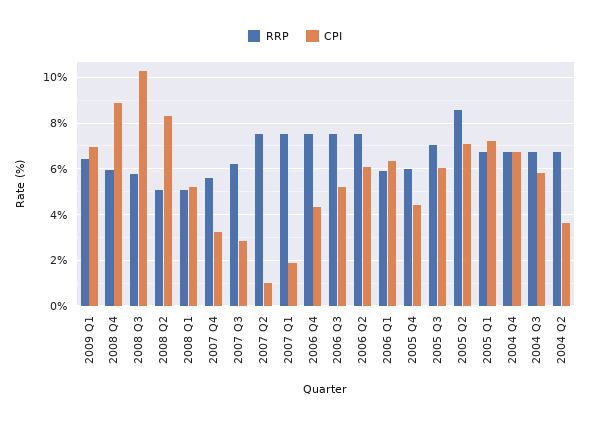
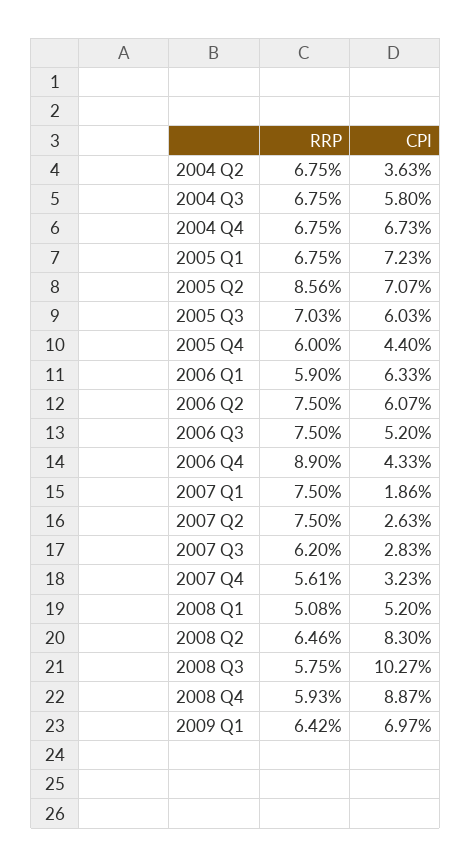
  {
    "RRP": {
      "2009 Q1": 6.42,
      "2008 Q4": 5.93,
      "2008 Q3": 5.75,
-     "2008 Q2": 5,
+     "2008 Q2": 6.46,
      "2008 Q1": 5.08,
      "2007 Q4": 5.61,
      "2007 Q3": 6.2,
      "2007 Q2": 7.5,
      "2007 Q1": 7.5,
-     "2006 Q4": 7.5,
+     "2006 Q4": 8.9,
      "2006 Q3": 7.5,
      "2006 Q2": 7.5,
      "2006 Q1": 5.9,
      "2005 Q4": 6,
      "2005 Q3": 7.03,
      "2005 Q2": 8.56,
      "2005 Q1": 6.75,
      "2004 Q4": 6.75,
      "2004 Q3": 6.75,
      "2004 Q2": 6.75
    },
    "CPI": {
      "2009 Q1": 6.97,
      "2008 Q4": 8.87,
      "2008 Q3": 10.27,
      "2008 Q2": 8.3,
      "2008 Q1": 5.2,
      "2007 Q4": 3.23,
      "2007 Q3": 2.83,
-     "2007 Q2": 1,
+     "2007 Q2": 2.63,
      "2007 Q1": 1.86,
      "2006 Q4": 4.33,
      "2006 Q3": 5.2,
      "2006 Q2": 6.07,
      "2006 Q1": 6.33,
      "2005 Q4": 4.4,
      "2005 Q3": 6.03,
      "2005 Q2": 7.07,
      "2005 Q1": 7.23,
      "2004 Q4": 6.73,
      "2004 Q3": 5.8,
      "2004 Q2": 3.63
    }
  }

